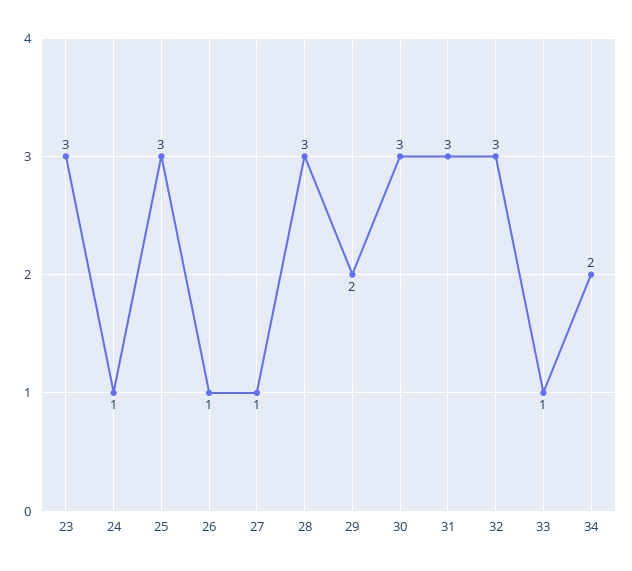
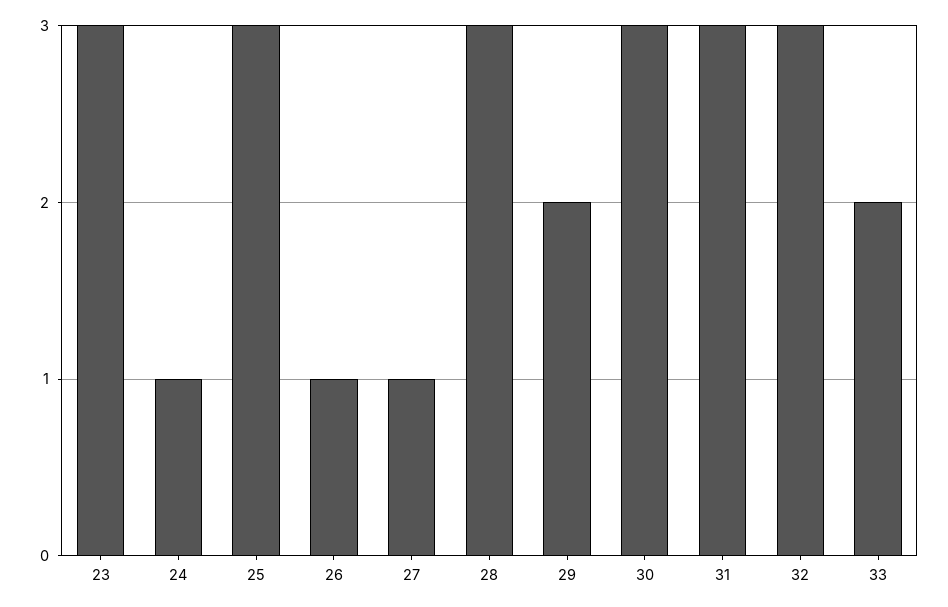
  {
    "23": 3,
    "24": 1,
    "25": 3,
    "26": 1,
    "27": 1,
    "28": 3,
    "29": 2,
    "30": 3,
    "31": 3,
    "32": 3,
-   "33": 1,
+   "33": 2
-   "34": 2
  }

